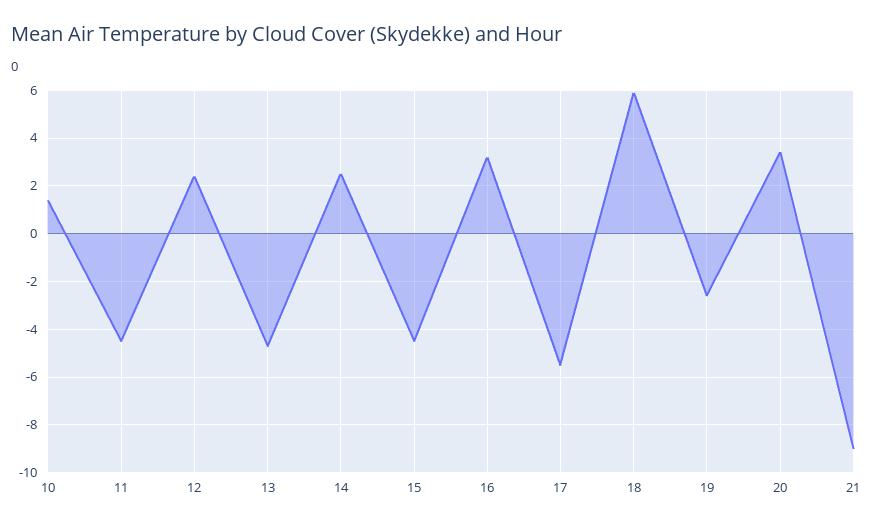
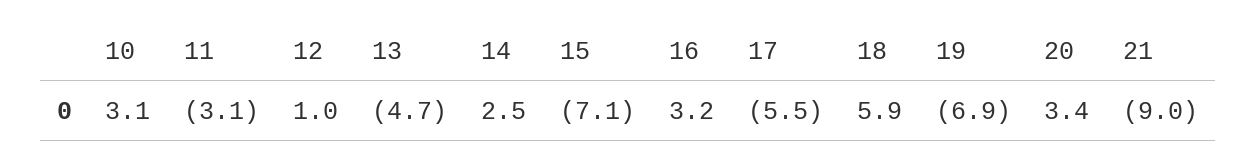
  {
-   "10": 1.5,
+   "10": 3.1,
-   "11": -4.5,
+   "11": -3.1,
-   "12": 2.5,
+   "12": 1,
    "13": -4.7,
    "14": 2.5,
-   "15": -4.5,
+   "15": -7.1,
    "16": 3.2,
    "17": -5.5,
    "18": 5.9,
-   "19": -2.5,
+   "19": -6.9,
    "20": 3.4,
    "21": -9
  }

